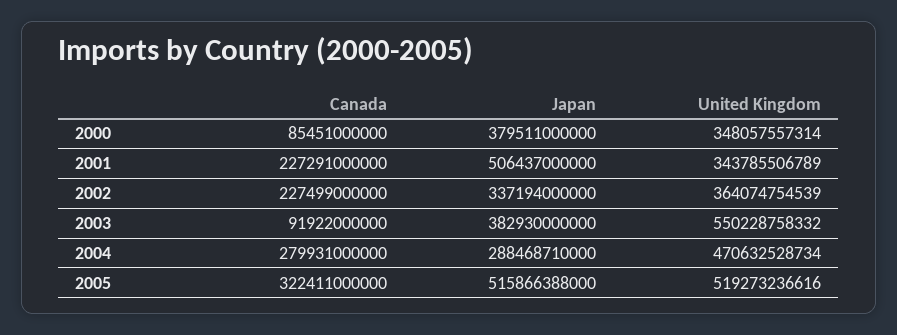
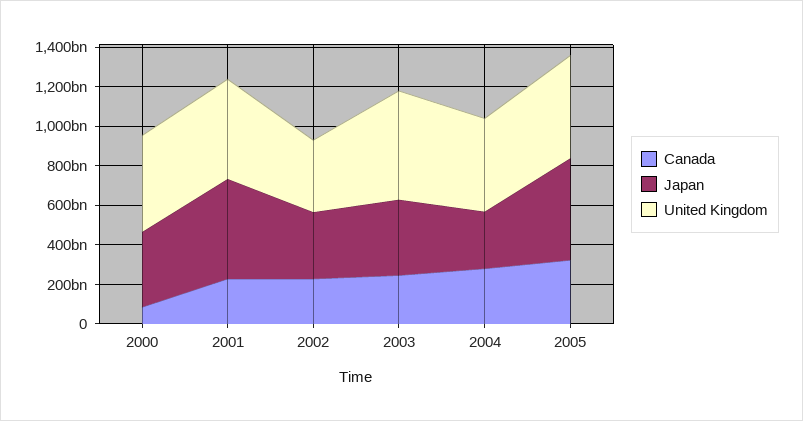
  {
    "Canada": {
      "2000": 85451000000,
      "2001": 227291000000,
      "2002": 227499000000,
-     "2003": 91922000000,
+     "2003": 250000000000,
      "2004": 279931000000,
      "2005": 322411000000
    },
    "Japan": {
      "2000": 379511000000,
      "2001": 506437000000,
      "2002": 337194000000,
      "2003": 382930000000,
      "2004": 288468710000,
      "2005": 515866388000
    },
    "United Kingdom": {
-     "2000": 348057557314,
+     "2000": 500000000000,
-     "2001": 343785506789,
+     "2001": 500000000000,
      "2002": 364074754539,
      "2003": 550228758332,
      "2004": 470632528734,
      "2005": 519273236616
    }
  }

